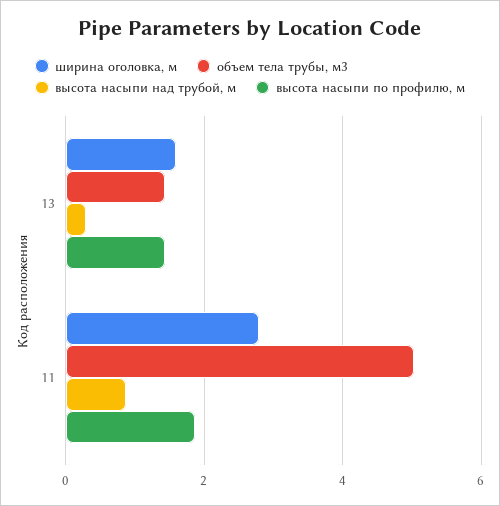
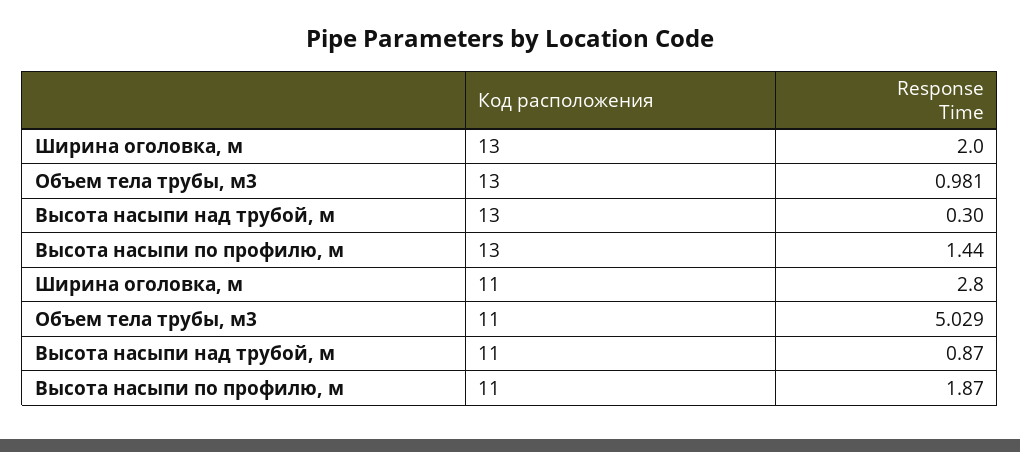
  {
    "ширина оголовка, м": {
-     "13": 1.6,
+     "13": 2,
      "11": 2.8
    },
    "объем тела трубы, м3": {
-     "13": 1.4,
+     "13": 0.981,
      "11": 5.029
    },
    "высота насыпи над трубой, м": {
      "13": 0.3,
      "11": 0.87
    },
    "высота насыпи по профилю, м": {
      "13": 1.44,
      "11": 1.87
    }
  }

